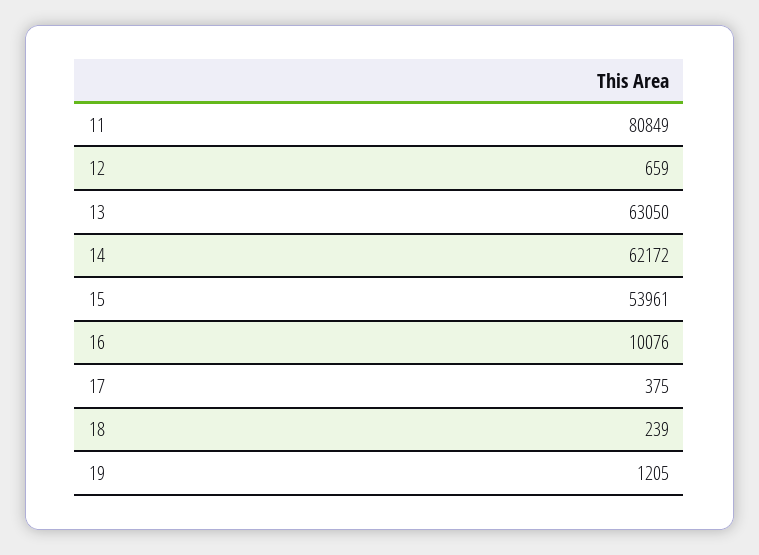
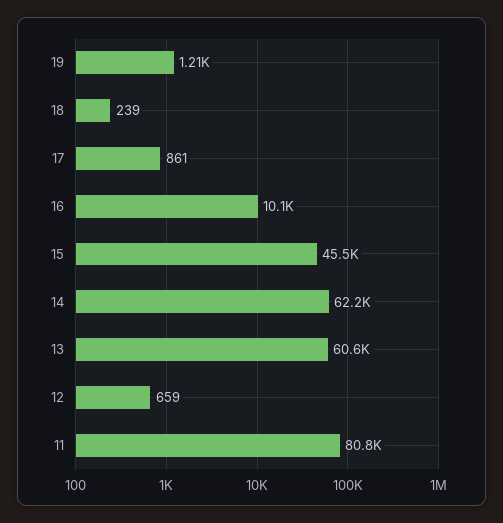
  {
    "11": 80849,
    "12": 659,
-   "13": 63050,
+   "13": 60600,
    "14": 62172,
-   "15": 53961,
+   "15": 45500,
    "16": 10076,
-   "17": 375,
+   "17": 861,
    "18": 239,
    "19": 1205
  }

